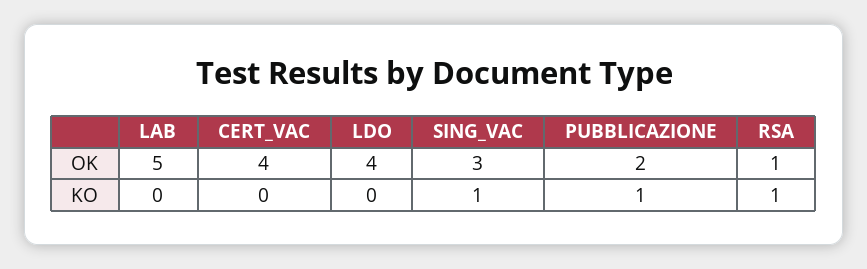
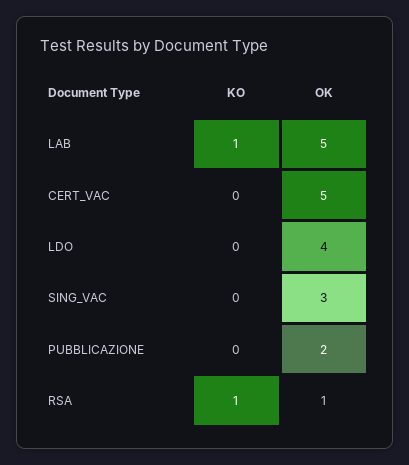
  {
    "LAB": {
      "OK": 5,
-     "KO": 0
+     "KO": 1
    },
    "CERT_VAC": {
-     "OK": 4,
+     "OK": 5,
      "KO": 0
    },
    "LDO": {
      "OK": 4,
      "KO": 0
    },
    "SING_VAC": {
      "OK": 3,
-     "KO": 1
+     "KO": 0
    },
    "PUBBLICAZIONE": {
      "OK": 2,
-     "KO": 1
+     "KO": 0
    },
    "RSA": {
      "OK": 1,
      "KO": 1
    }
  }

